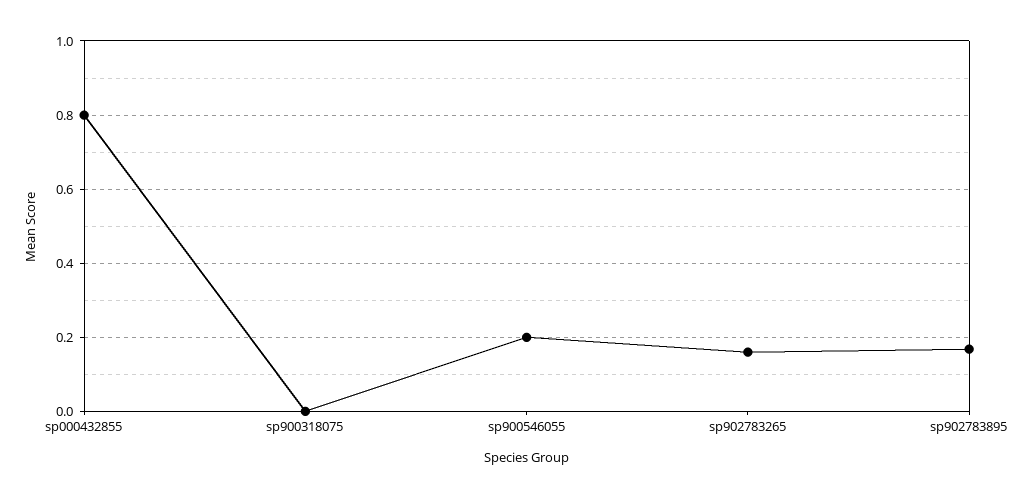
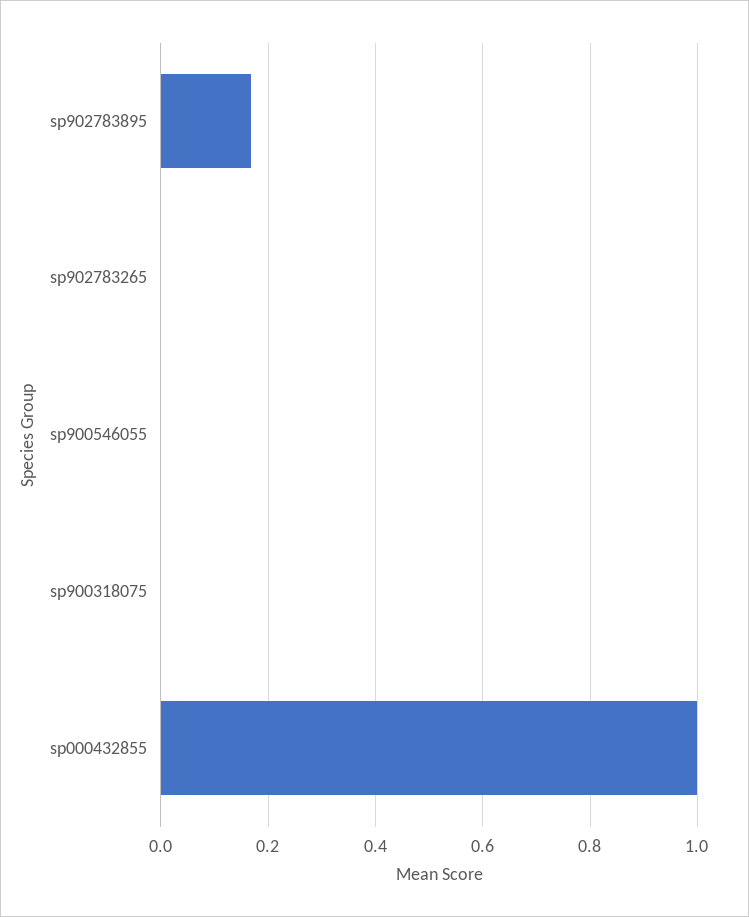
  {
-   "sp000432855": 0.8,
+   "sp000432855": 1,
    "sp900318075": 0,
-   "sp900546055": 0.2,
+   "sp900546055": 0,
-   "sp902783265": 0.16,
+   "sp902783265": 0,
    "sp902783895": 0.16
  }

